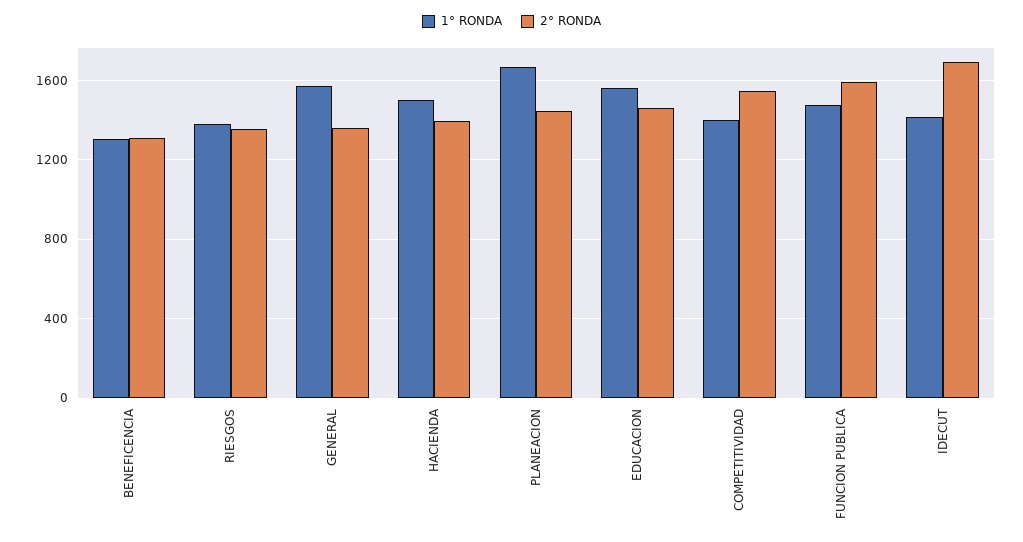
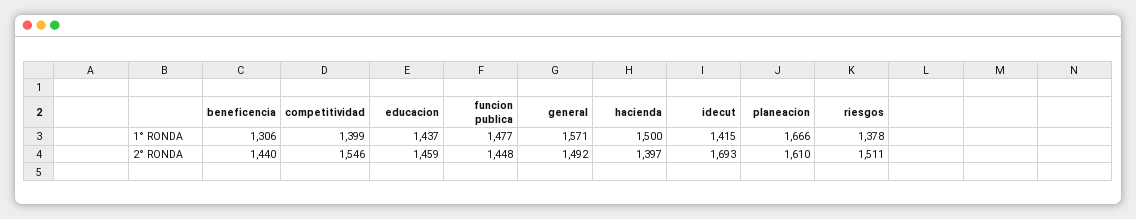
  {
    "1° RONDA": {
      "BENEFICENCIA": 1306,
      "RIESGOS": 1378,
      "GENERAL": 1571,
      "HACIENDA": 1500,
      "PLANEACION": 1666,
-     "EDUCACION": 1550,
+     "EDUCACION": 1437,
      "COMPETITIVIDAD": 1399,
      "FUNCION PUBLICA": 1477,
      "IDECUT": 1415
    },
    "2° RONDA": {
-     "BENEFICENCIA": 1300,
+     "BENEFICENCIA": 1440,
-     "RIESGOS": 1350,
+     "RIESGOS": 1511,
-     "GENERAL": 1350,
+     "GENERAL": 1492,
      "HACIENDA": 1397,
-     "PLANEACION": 1450,
+     "PLANEACION": 1610,
      "EDUCACION": 1459,
      "COMPETITIVIDAD": 1546,
-     "FUNCION PUBLICA": 1600,
+     "FUNCION PUBLICA": 1448,
      "IDECUT": 1693
    }
  }

